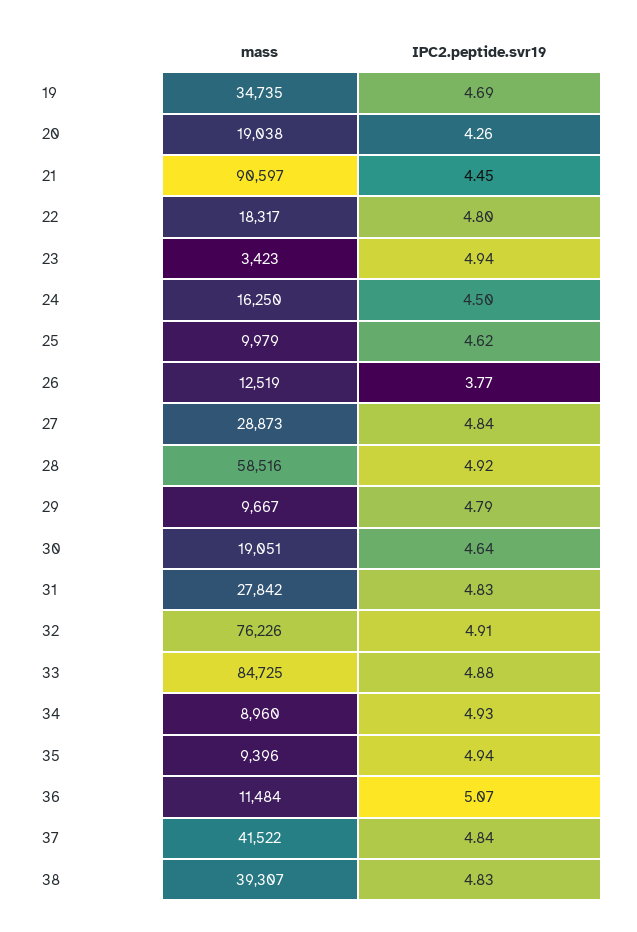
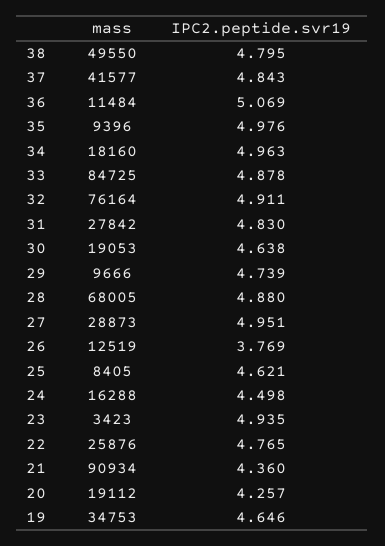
  {
    "mass": {
-     "19": 34735,
+     "19": 34753,
-     "20": 19038,
+     "20": 19112,
-     "21": 90597,
+     "21": 90934,
-     "22": 18317,
+     "22": 25876,
      "23": 3423,
-     "24": 16250,
+     "24": 16288,
-     "25": 9979,
+     "25": 8405,
      "26": 12519,
      "27": 28873,
-     "28": 58516,
+     "28": 68005,
-     "29": 9667,
+     "29": 9666,
-     "30": 19051,
+     "30": 19053,
      "31": 27842,
-     "32": 76226,
+     "32": 76164,
      "33": 84725,
-     "34": 8960,
+     "34": 18160,
      "35": 9396,
      "36": 11484,
-     "37": 41522,
+     "37": 41577,
-     "38": 39307
+     "38": 49550
    },
    "IPC2.peptide.svr19": {
-     "19": 4.69,
+     "19": 4.646,
      "20": 4.257,
-     "21": 4.45,
+     "21": 4.36,
-     "22": 4.8,
+     "22": 4.765,
      "23": 4.935,
      "24": 4.498,
      "25": 4.621,
      "26": 3.769,
-     "27": 4.84,
+     "27": 4.951,
-     "28": 4.92,
+     "28": 4.88,
-     "29": 4.79,
+     "29": 4.739,
      "30": 4.638,
      "31": 4.83,
      "32": 4.911,
      "33": 4.878,
-     "34": 4.93,
+     "34": 4.963,
-     "35": 4.94,
+     "35": 4.976,
      "36": 5.069,
      "37": 4.843,
-     "38": 4.83
+     "38": 4.795
    }
  }

